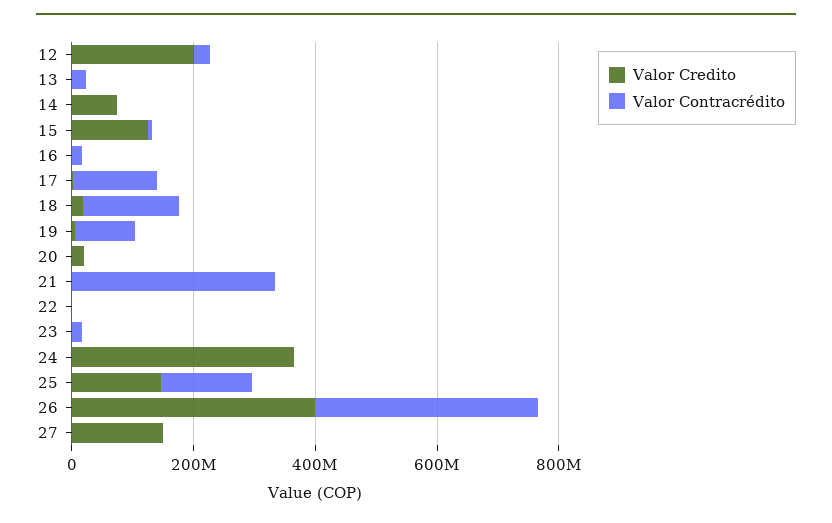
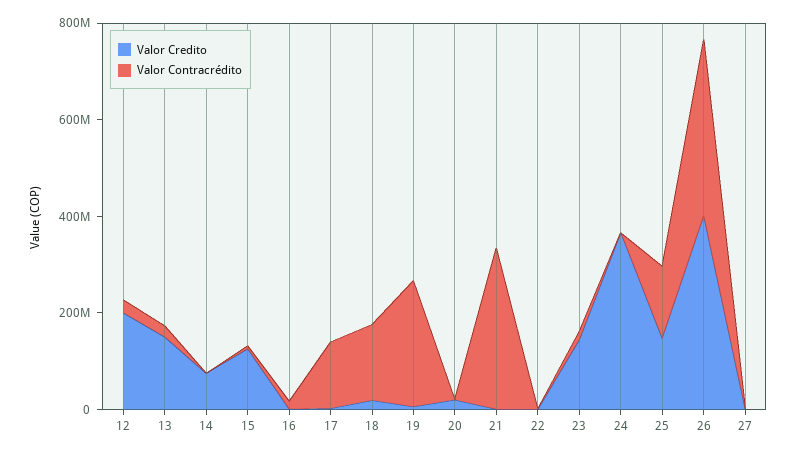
  {
    "Valor Credito": {
      "12": 200000000,
-     "13": 0,
+     "13": 150000000,
      "14": 100000000,
      "15": 150000000,
      "16": 0,
      "17": 0,
      "18": 0,
      "19": 0,
      "20": 0,
      "21": 0,
      "22": 0,
-     "23": 0,
+     "23": 150000000,
      "24": 350000000,
      "25": 150000000,
      "26": 400000000,
-     "27": 150000000
+     "27": 0
    },
    "Valor Contracrédito": {
      "12": 50000000,
      "13": 0,
      "14": 0,
      "15": 0,
      "16": 0,
      "17": 150000000,
      "18": 150000000,
-     "19": 100000000,
+     "19": 250000000,
      "20": 0,
      "21": 350000000,
      "22": 0,
      "23": 0,
      "24": 0,
      "25": 150000000,
      "26": 350000000,
      "27": 0
    }
  }

